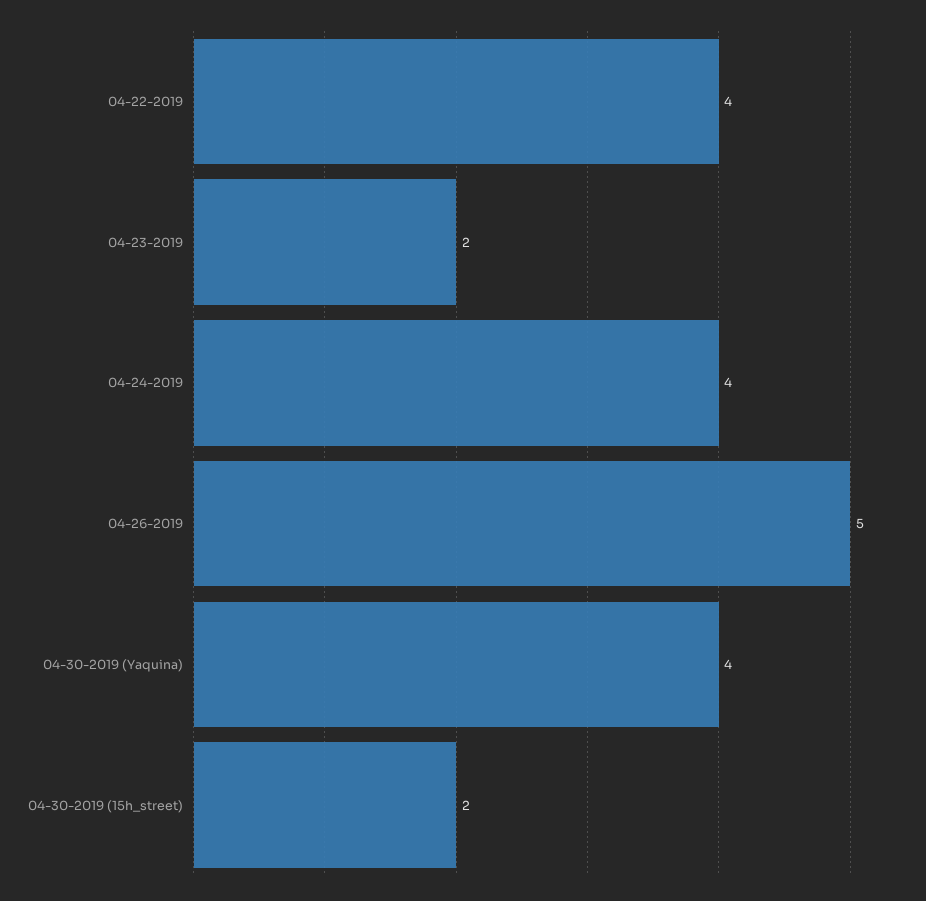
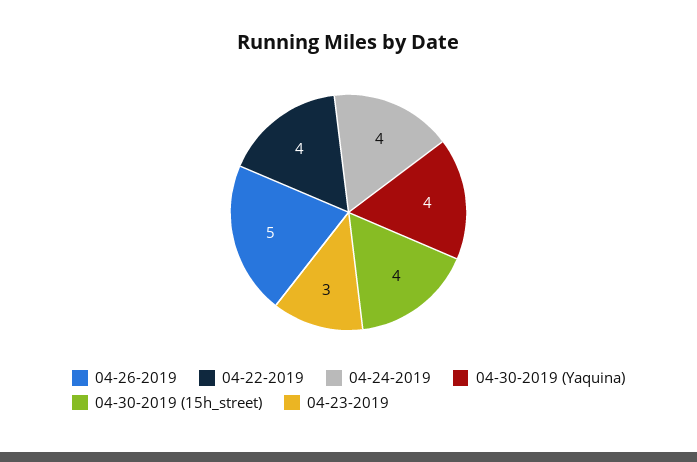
  {
    "04-22-2019": 4,
-   "04-23-2019": 2,
+   "04-23-2019": 3,
    "04-24-2019": 4,
    "04-26-2019": 5,
    "04-30-2019 (Yaquina)": 4,
-   "04-30-2019 (15h_street)": 2
+   "04-30-2019 (15h_street)": 4
  }

